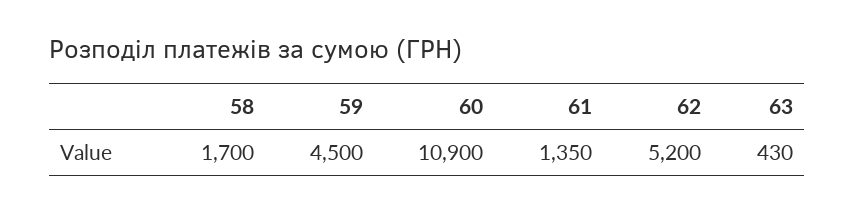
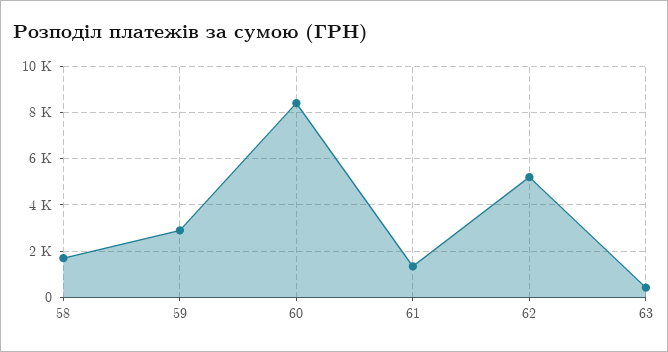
  {
    "58": 1700,
-   "59": 4500,
+   "59": 3000,
-   "60": 10900,
+   "60": 8500,
    "61": 1350,
    "62": 5200,
    "63": 430
  }

